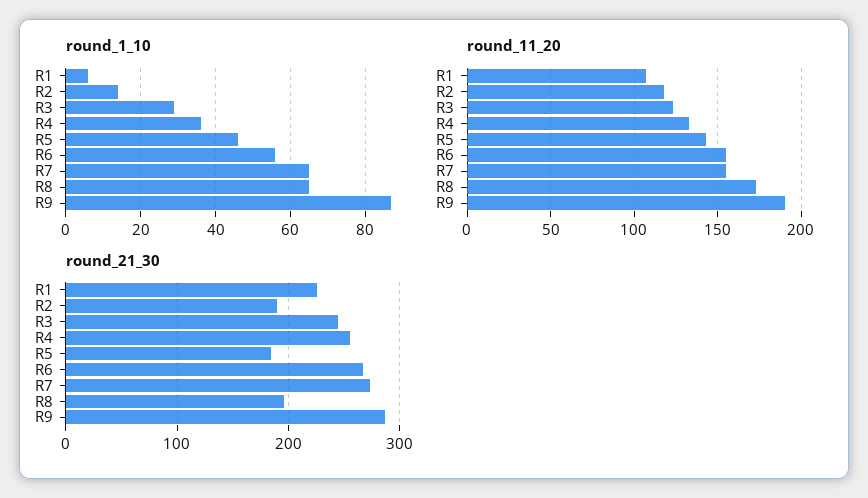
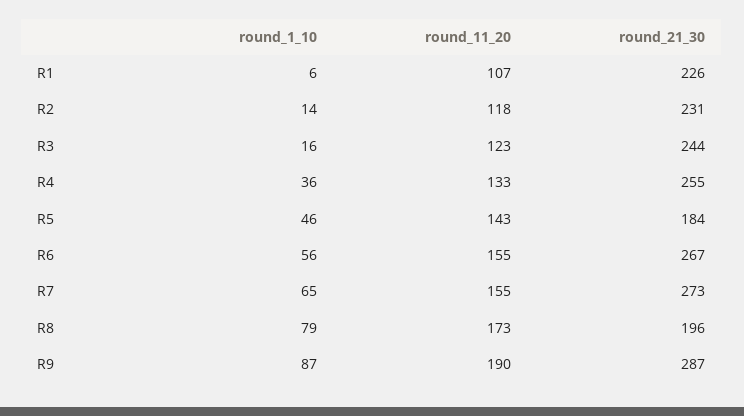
  {
    "round_1_10": {
      "R1": 6,
      "R2": 14,
-     "R3": 30,
+     "R3": 16,
      "R4": 36,
      "R5": 46,
      "R6": 56,
      "R7": 65,
-     "R8": 65,
+     "R8": 79,
      "R9": 87
    },
    "round_11_20": {
      "R1": 107,
      "R2": 118,
      "R3": 123,
      "R4": 133,
      "R5": 143,
      "R6": 155,
      "R7": 155,
      "R8": 173,
      "R9": 190
    },
    "round_21_30": {
      "R1": 226,
-     "R2": 190,
+     "R2": 231,
      "R3": 244,
      "R4": 255,
      "R5": 184,
      "R6": 267,
      "R7": 273,
      "R8": 196,
      "R9": 287
    }
  }

